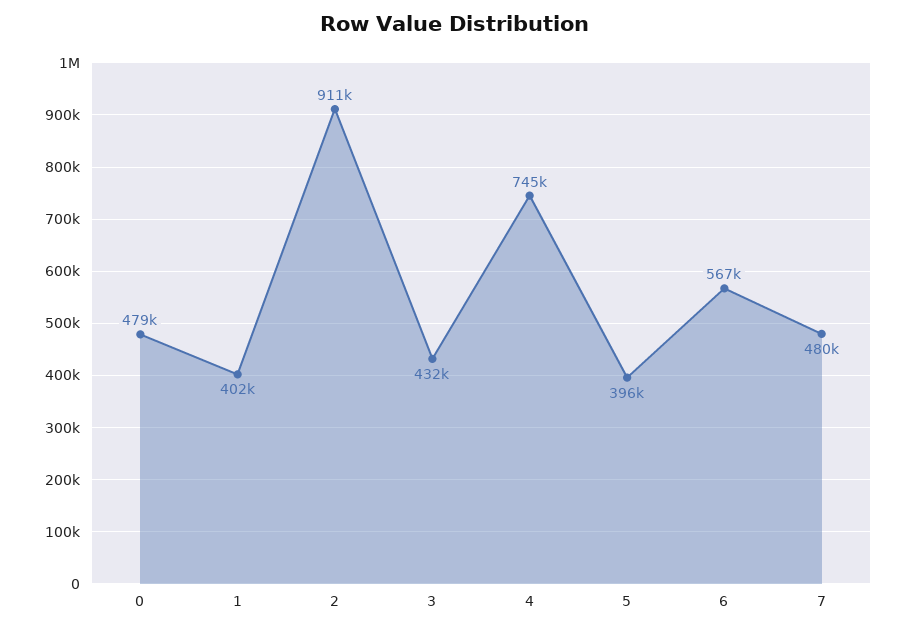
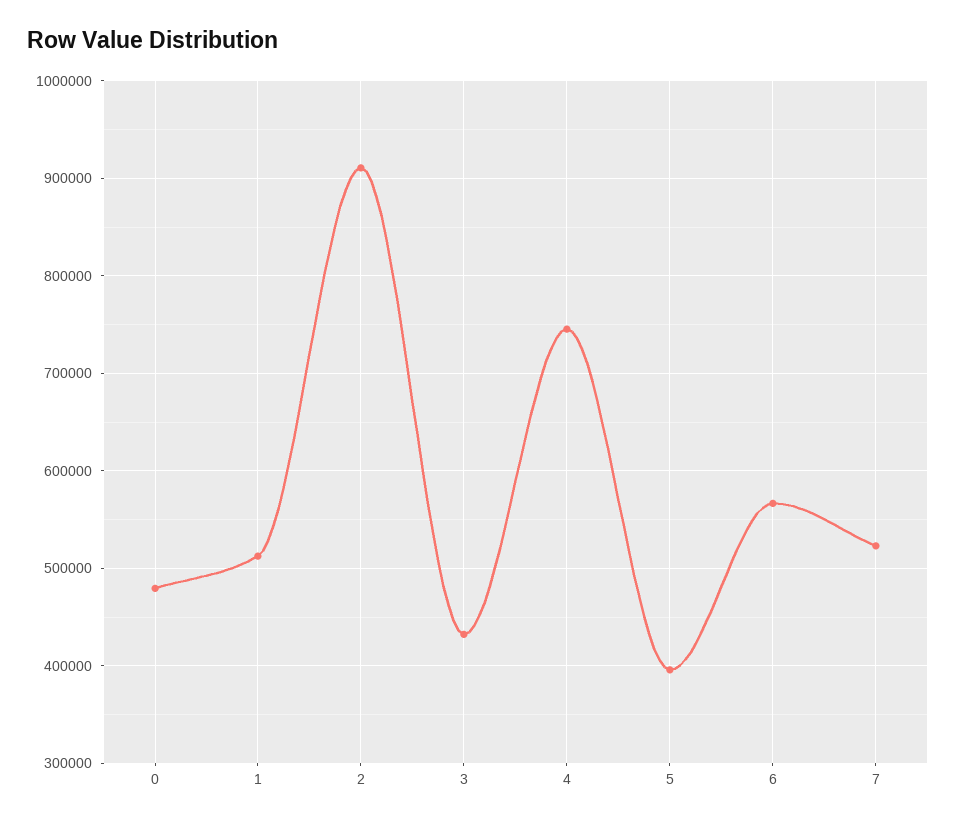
  {
    "0": 479000,
-   "1": 402000,
+   "1": 510000,
    "2": 911000,
    "3": 432000,
    "4": 745000,
    "5": 396000,
    "6": 567000,
-   "7": 480000
+   "7": 520000
  }

